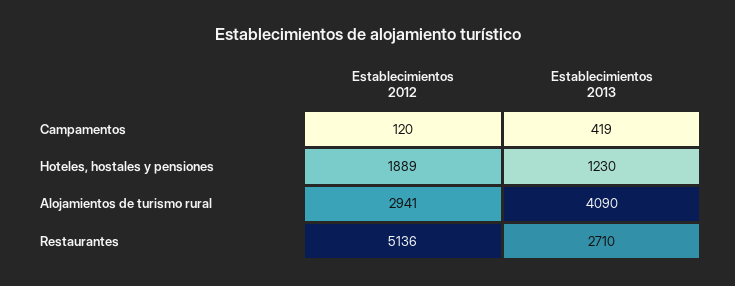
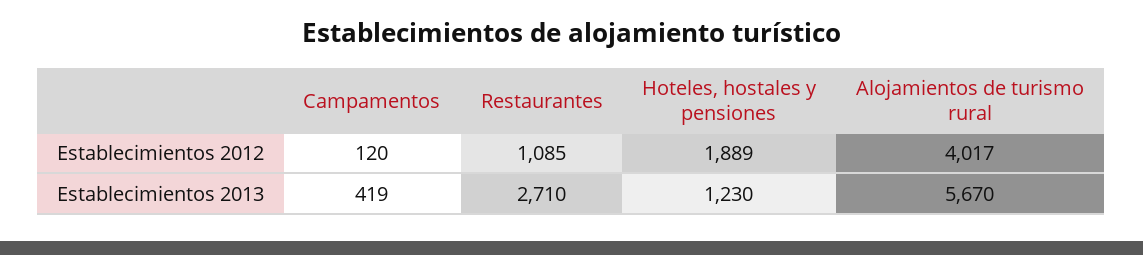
  {
    "Establecimientos 2012": {
      "Campamentos": 120,
      "Hoteles, hostales y pensiones": 1889,
-     "Alojamientos de turismo rural": 2941,
+     "Alojamientos de turismo rural": 4017,
-     "Restaurantes": 5136
+     "Restaurantes": 1085
    },
    "Establecimientos 2013": {
      "Campamentos": 419,
      "Hoteles, hostales y pensiones": 1230,
-     "Alojamientos de turismo rural": 4090,
+     "Alojamientos de turismo rural": 5670,
      "Restaurantes": 2710
    }
  }

